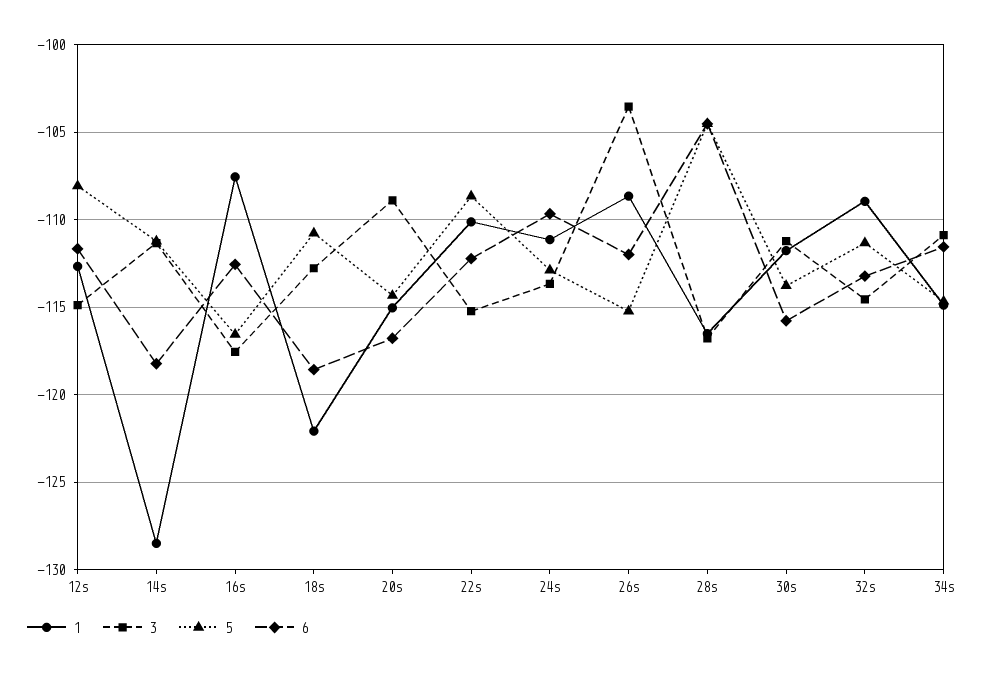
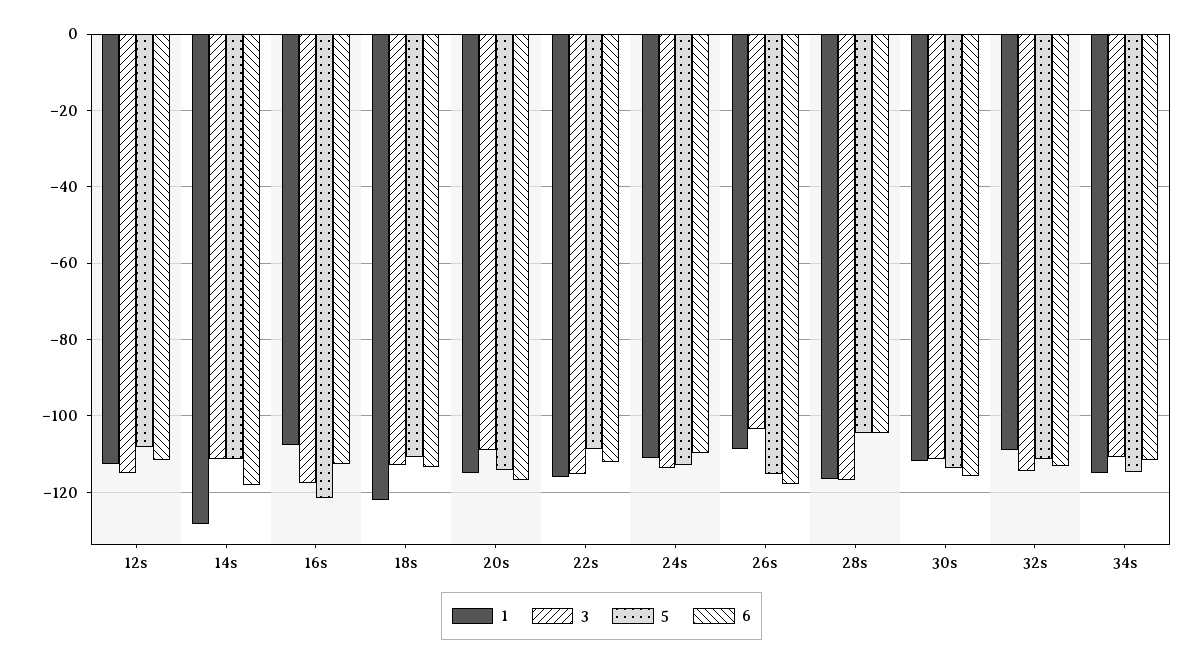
  {
    "1": {
      "12s": -112.5,
      "14s": -128.5,
      "16s": -107.5,
      "18s": -122,
      "20s": -115,
-     "22s": -110,
+     "22s": -116,
      "24s": -111,
      "26s": -108.5,
      "28s": -116.5,
      "30s": -112,
      "32s": -109,
      "34s": -115
    },
    "3": {
      "12s": -115,
      "14s": -111.5,
      "16s": -117.5,
      "18s": -113,
      "20s": -109,
      "22s": -115,
      "24s": -113.5,
      "26s": -103.5,
      "28s": -117,
      "30s": -111,
      "32s": -114.5,
      "34s": -111
    },
    "5": {
      "12s": -108,
      "14s": -111,
-     "16s": -116.5,
+     "16s": -122,
      "18s": -111,
      "20s": -114.5,
      "22s": -108.5,
      "24s": -113,
      "26s": -115,
      "28s": -104.5,
      "30s": -114,
      "32s": -111.5,
      "34s": -114.5
    },
    "6": {
      "12s": -111.5,
      "14s": -118,
      "16s": -112.5,
-     "18s": -118.5,
+     "18s": -114,
      "20s": -117,
      "22s": -112,
      "24s": -109.5,
-     "26s": -112,
+     "26s": -118,
      "28s": -104.5,
      "30s": -116,
      "32s": -113,
      "34s": -111.5
    }
  }

